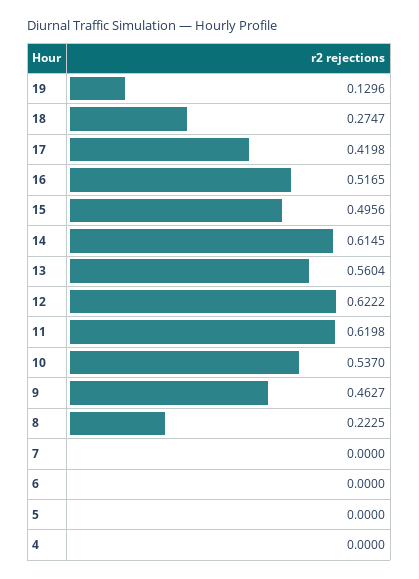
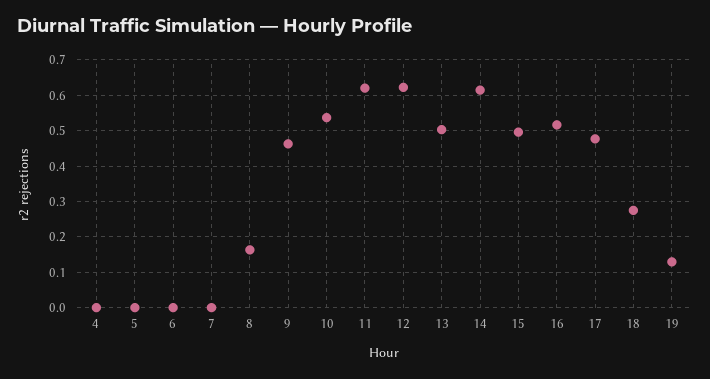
  {
    "19": 0.1296,
    "18": 0.2747,
-   "17": 0.4198,
+   "17": 0.48,
    "16": 0.5165,
    "15": 0.4956,
    "14": 0.6145,
-   "13": 0.5604,
+   "13": 0.5,
    "12": 0.6222,
    "11": 0.6198,
    "10": 0.537,
    "9": 0.4627,
-   "8": 0.2225,
+   "8": 0.16,
    "7": 0,
    "6": 0,
    "5": 0,
    "4": 0
  }

